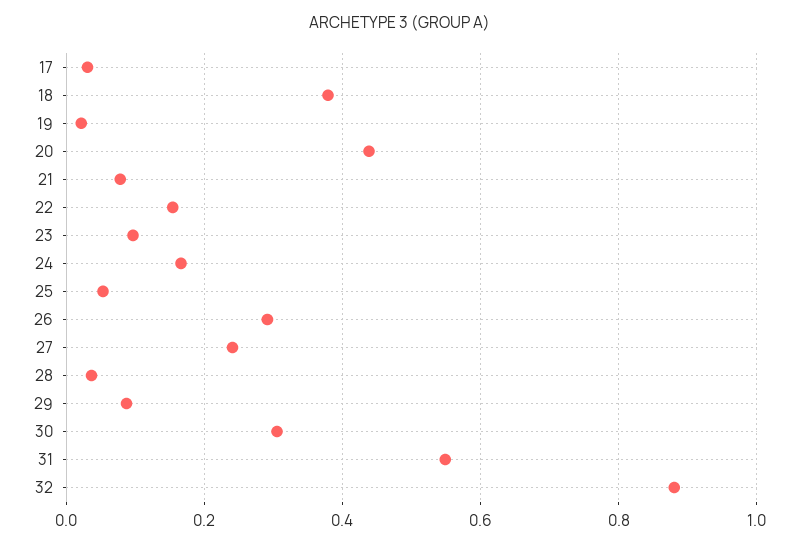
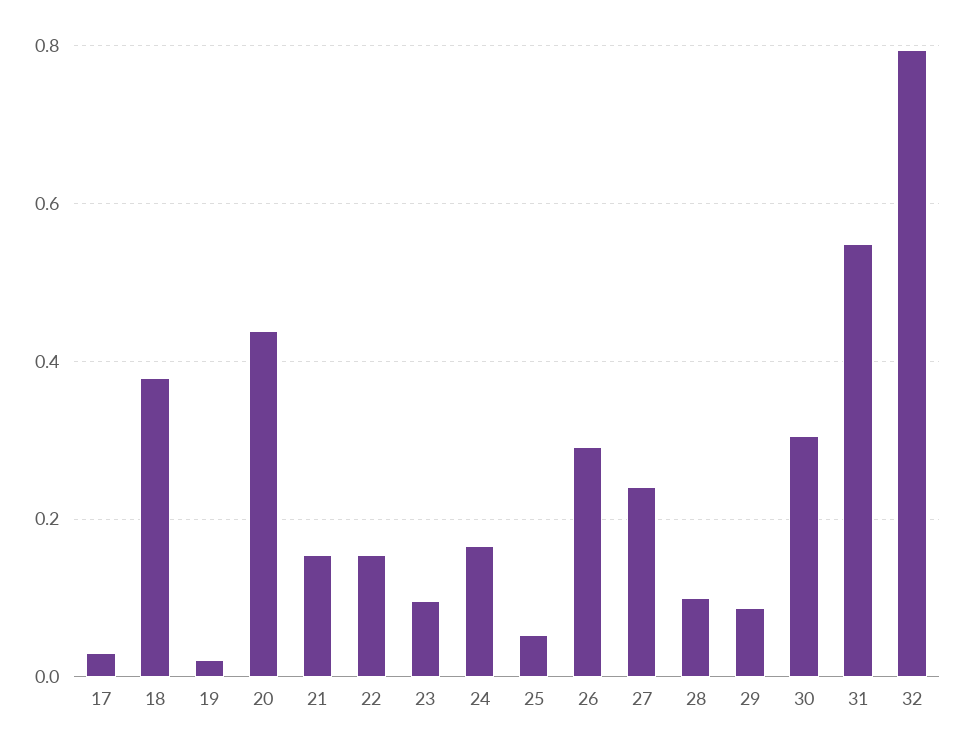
  {
    "17": 0.04,
    "18": 0.38,
    "19": 0.02,
    "20": 0.44,
-   "21": 0.08,
+   "21": 0.16,
    "22": 0.16,
    "23": 0.1,
    "24": 0.16,
    "25": 0.06,
    "26": 0.3,
    "27": 0.24,
-   "28": 0.04,
+   "28": 0.1,
    "29": 0.08,
    "30": 0.3,
    "31": 0.54,
-   "32": 0.88
+   "32": 0.8
  }

